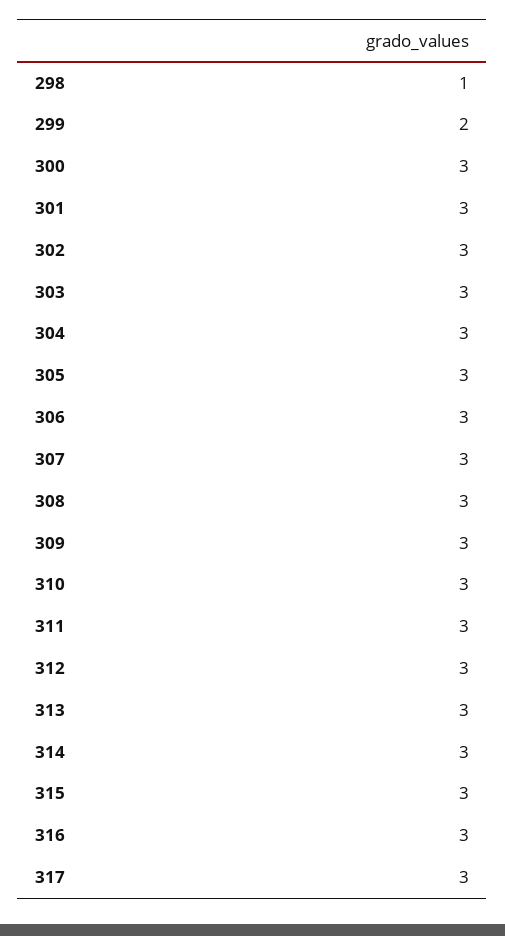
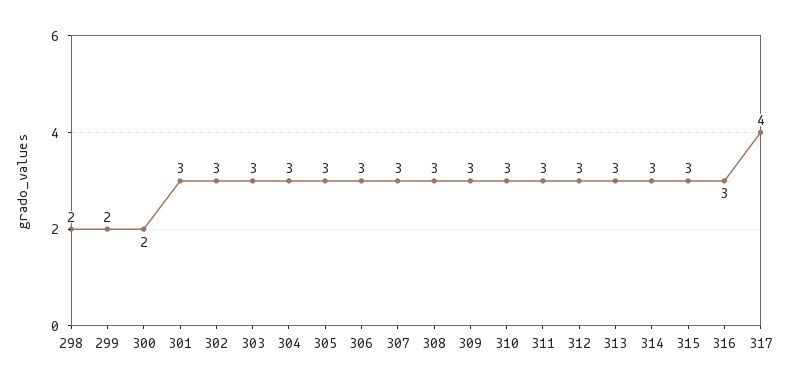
  {
-   "298": 1,
+   "298": 2,
    "299": 2,
-   "300": 3,
+   "300": 2,
    "301": 3,
    "302": 3,
    "303": 3,
    "304": 3,
    "305": 3,
    "306": 3,
    "307": 3,
    "308": 3,
    "309": 3,
    "310": 3,
    "311": 3,
    "312": 3,
    "313": 3,
    "314": 3,
    "315": 3,
    "316": 3,
-   "317": 3
+   "317": 4
  }

